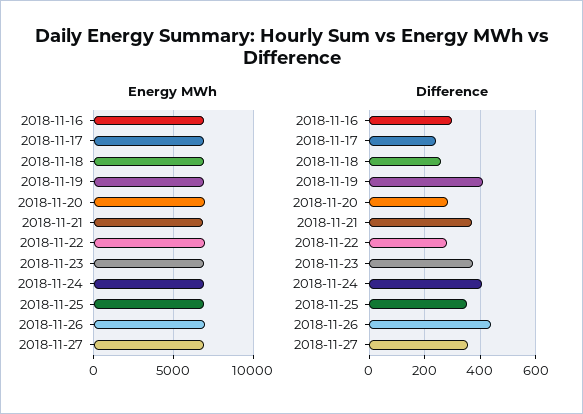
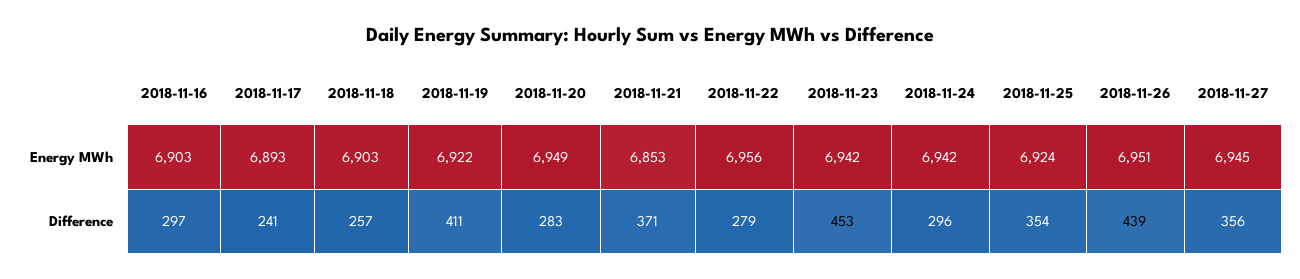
  {
    "Energy MWh": {
      "2018-11-16": 6903,
      "2018-11-17": 6893,
      "2018-11-18": 6903,
      "2018-11-19": 6922,
      "2018-11-20": 6949,
      "2018-11-21": 6853,
      "2018-11-22": 6956,
      "2018-11-23": 6942,
      "2018-11-24": 6942,
      "2018-11-25": 6924,
      "2018-11-26": 6951,
      "2018-11-27": 6945
    },
    "Difference": {
      "2018-11-16": 297,
      "2018-11-17": 241,
      "2018-11-18": 257,
      "2018-11-19": 411,
      "2018-11-20": 283,
      "2018-11-21": 371,
      "2018-11-22": 279,
-     "2018-11-23": 375,
+     "2018-11-23": 453,
-     "2018-11-24": 400,
+     "2018-11-24": 296,
      "2018-11-25": 354,
      "2018-11-26": 439,
      "2018-11-27": 356
    }
  }

